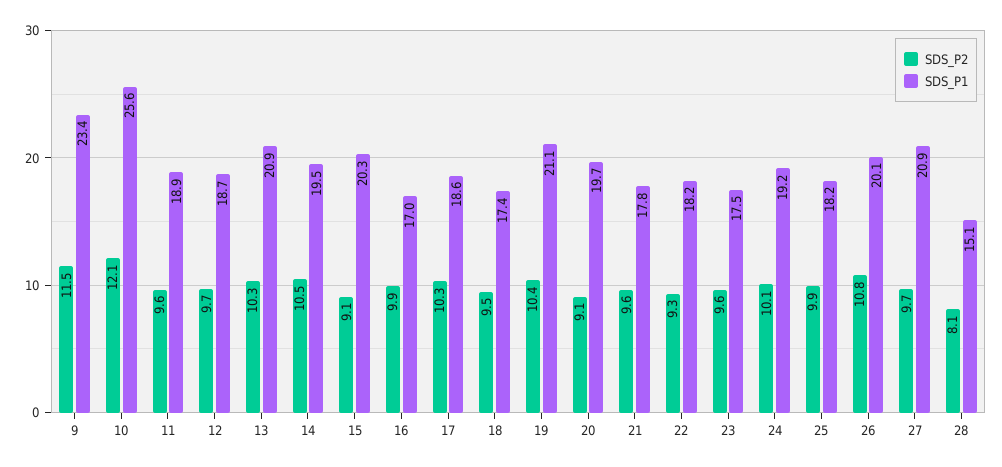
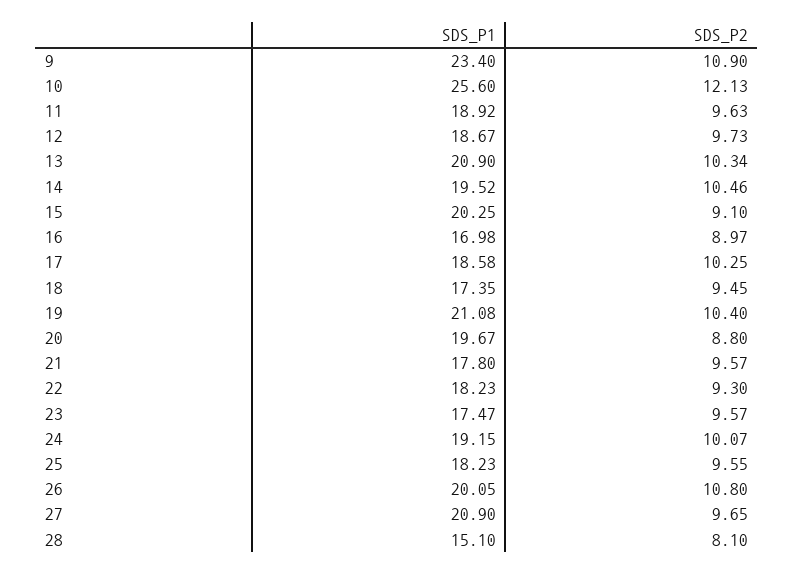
  {
    "SDS_P2": {
-     "9": 11.5,
+     "9": 10.9,
      "10": 12.13,
      "11": 9.63,
      "12": 9.73,
      "13": 10.34,
      "14": 10.46,
      "15": 9.1,
-     "16": 9.9,
+     "16": 8.97,
      "17": 10.25,
      "18": 9.45,
      "19": 10.4,
-     "20": 9.1,
+     "20": 8.8,
      "21": 9.57,
      "22": 9.3,
      "23": 9.57,
      "24": 10.07,
-     "25": 9.9,
+     "25": 9.55,
      "26": 10.8,
      "27": 9.65,
      "28": 8.1
    },
    "SDS_P1": {
      "9": 23.4,
      "10": 25.6,
      "11": 18.92,
      "12": 18.67,
      "13": 20.9,
      "14": 19.52,
      "15": 20.25,
      "16": 16.98,
      "17": 18.58,
      "18": 17.35,
      "19": 21.08,
      "20": 19.67,
      "21": 17.8,
      "22": 18.23,
      "23": 17.47,
      "24": 19.15,
      "25": 18.23,
      "26": 20.05,
      "27": 20.9,
      "28": 15.1
    }
  }

